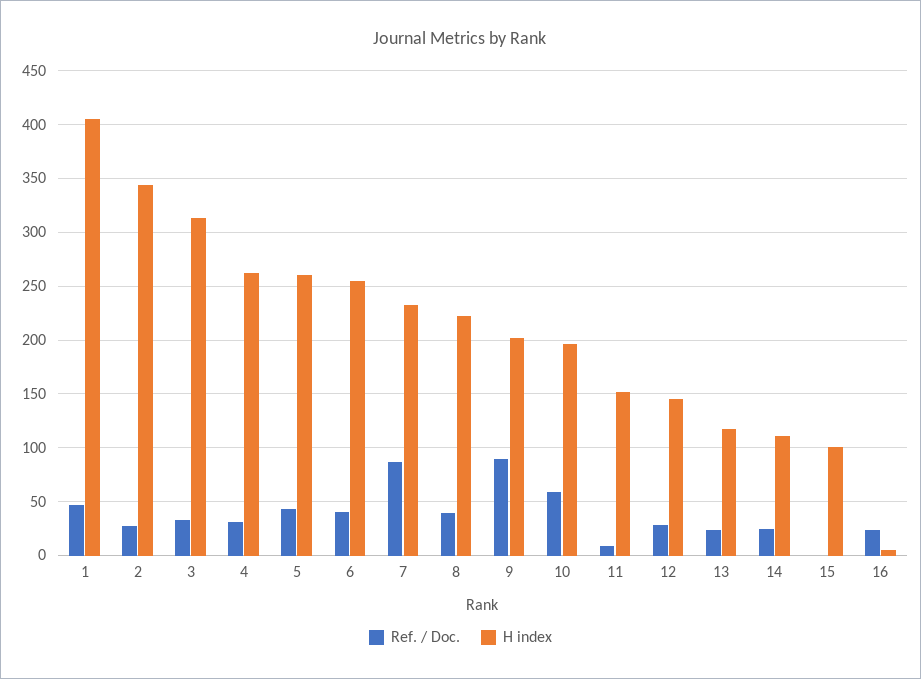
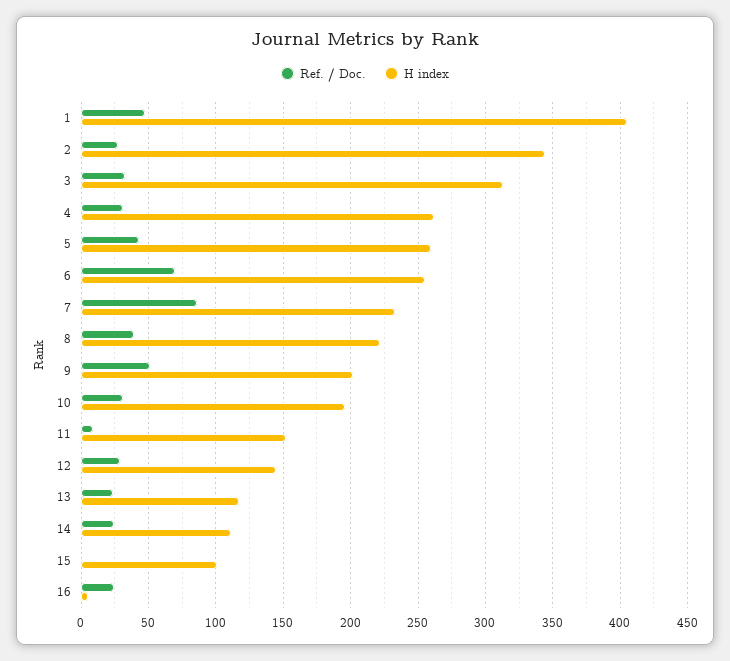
  {
    "Ref. / Doc.": {
      "1": 45,
      "2": 30,
      "3": 35,
      "4": 30,
      "5": 45,
-     "6": 40,
+     "6": 70,
      "7": 85,
      "8": 40,
-     "9": 90,
+     "9": 50,
-     "10": 60,
+     "10": 30,
      "11": 10,
      "12": 30,
      "13": 25,
      "14": 25,
      "15": 0,
      "16": 25
    },
    "H index": {
      "1": 405,
      "2": 345,
      "3": 315,
      "4": 260,
      "5": 260,
      "6": 255,
      "7": 235,
      "8": 220,
      "9": 200,
      "10": 195,
      "11": 150,
      "12": 145,
      "13": 115,
      "14": 110,
      "15": 100,
      "16": 5
    }
  }

